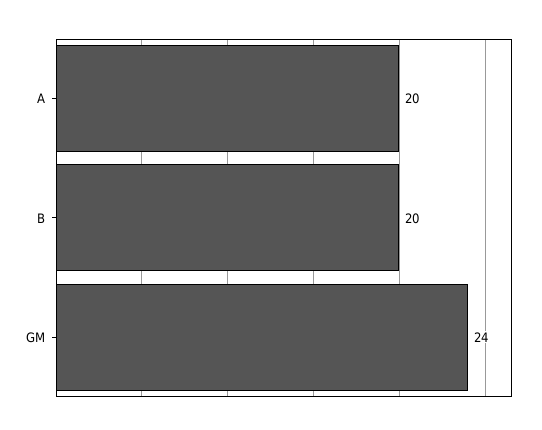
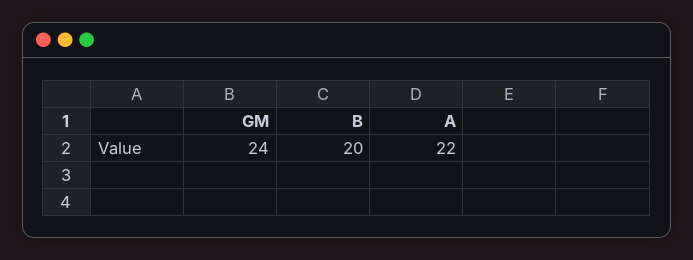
  {
-   "A": 20,
+   "A": 22,
    "B": 20,
    "GM": 24
  }

